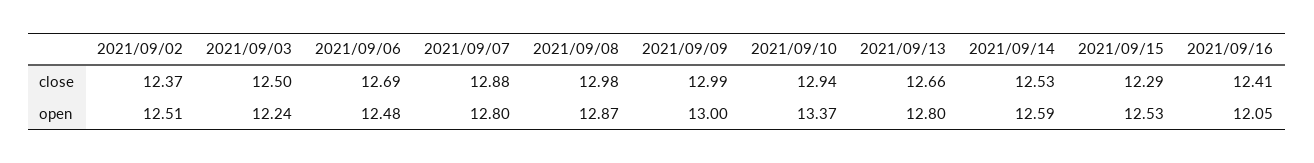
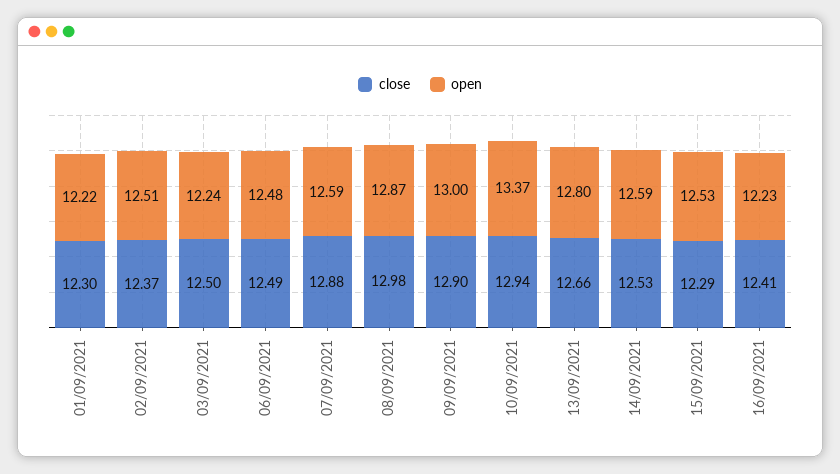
  {
    "close": {
      "2021/09/02": 12.37,
      "2021/09/03": 12.5,
-     "2021/09/06": 12.69,
+     "2021/09/06": 12.49,
      "2021/09/07": 12.88,
      "2021/09/08": 12.98,
-     "2021/09/09": 12.99,
+     "2021/09/09": 12.9,
      "2021/09/10": 12.94,
      "2021/09/13": 12.66,
      "2021/09/14": 12.53,
      "2021/09/15": 12.29,
-     "2021/09/16": 12.41
+     "2021/09/16": 12.41,
+     "01/09/2021": 12.3
    },
    "open": {
      "2021/09/02": 12.51,
      "2021/09/03": 12.24,
      "2021/09/06": 12.48,
-     "2021/09/07": 12.8,
+     "2021/09/07": 12.59,
      "2021/09/08": 12.87,
      "2021/09/09": 13,
      "2021/09/10": 13.37,
      "2021/09/13": 12.8,
      "2021/09/14": 12.59,
      "2021/09/15": 12.53,
-     "2021/09/16": 12.05
+     "2021/09/16": 12.23,
+     "01/09/2021": 12.22
    }
  }

